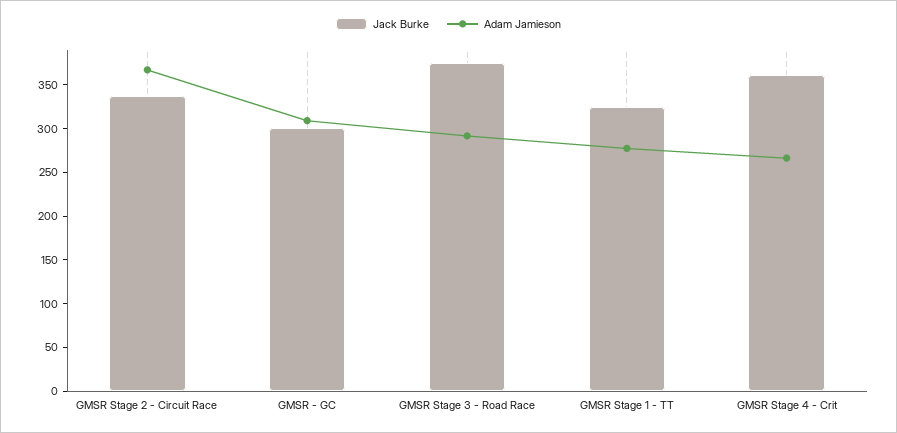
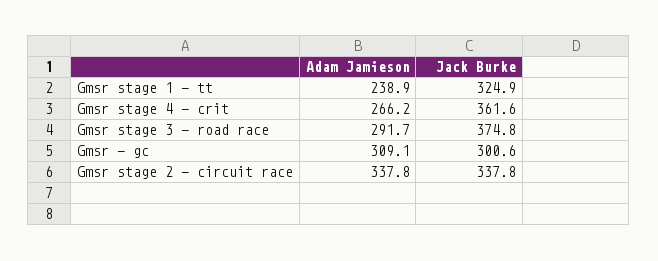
  {
    "Jack Burke": {
      "GMSR Stage 2 - Circuit Race": 337.8,
      "GMSR - GC": 300.6,
      "GMSR Stage 3 - Road Race": 374.8,
      "GMSR Stage 1 - TT": 324.9,
      "GMSR Stage 4 - Crit": 361.6
    },
    "Adam Jamieson": {
-     "GMSR Stage 2 - Circuit Race": 370,
+     "GMSR Stage 2 - Circuit Race": 337.8,
      "GMSR - GC": 309.1,
      "GMSR Stage 3 - Road Race": 291.7,
-     "GMSR Stage 1 - TT": 280,
+     "GMSR Stage 1 - TT": 238.9,
      "GMSR Stage 4 - Crit": 266.2
    }
  }

